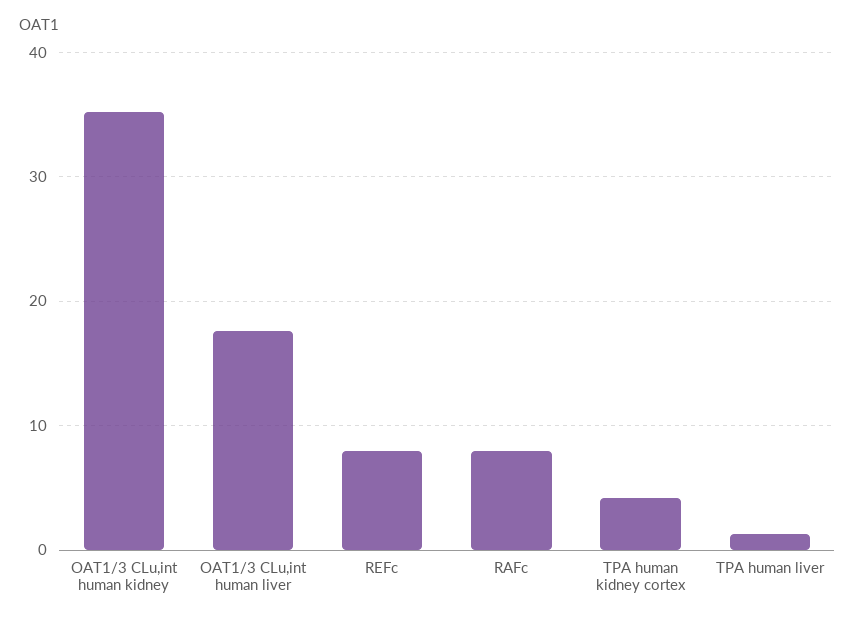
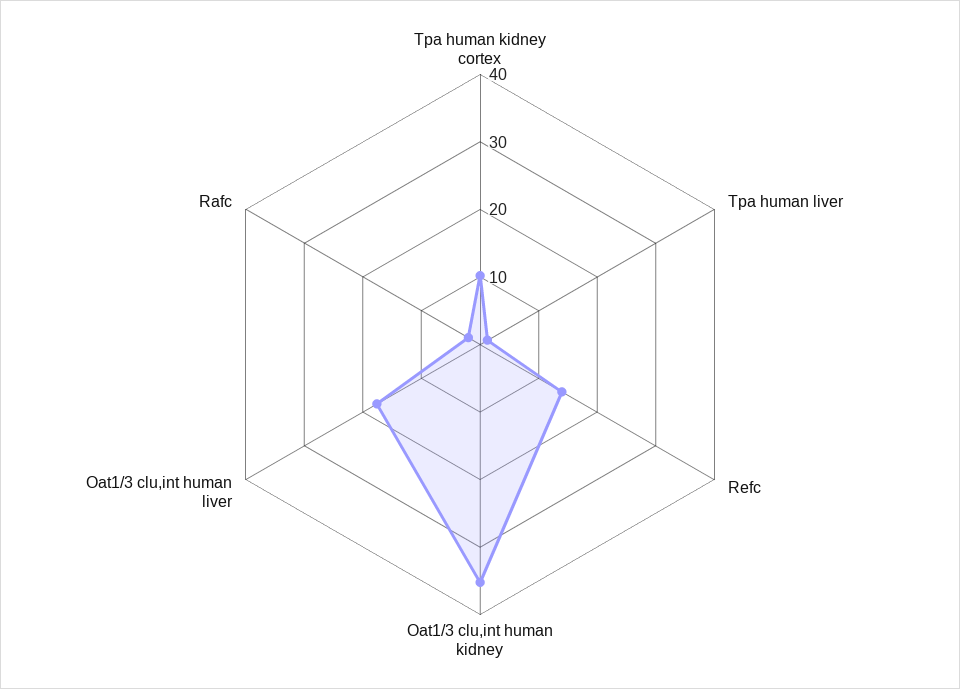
  {
    "OAT1/3 CLu,int human kidney": 35,
    "OAT1/3 CLu,int human liver": 18,
-   "REFc": 8,
+   "REFc": 14,
-   "RAFc": 8,
+   "RAFc": 2,
-   "TPA human kidney cortex": 4,
+   "TPA human kidney cortex": 10,
    "TPA human liver": 1
  }

